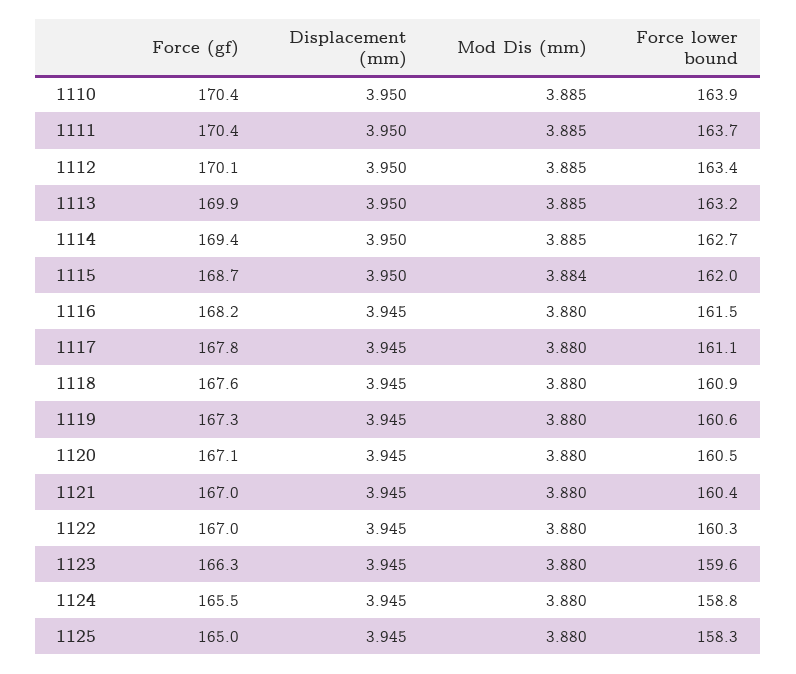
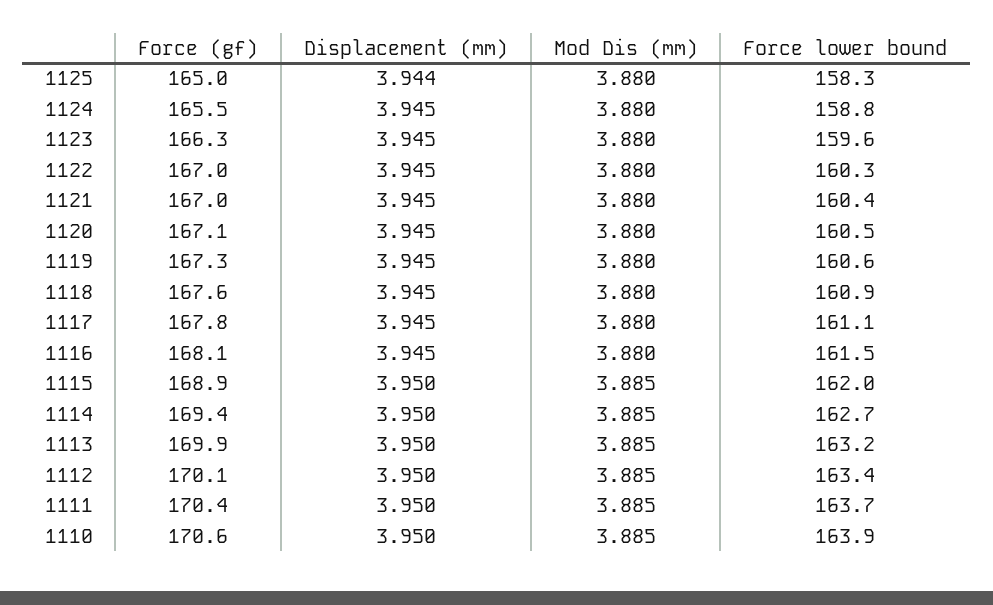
  {
    "Force (gf)": {
-     "1110": 170.4,
+     "1110": 170.6,
      "1111": 170.4,
      "1112": 170.1,
      "1113": 169.9,
      "1114": 169.4,
-     "1115": 168.7,
+     "1115": 168.9,
-     "1116": 168.2,
+     "1116": 168.1,
      "1117": 167.8,
      "1118": 167.6,
      "1119": 167.3,
      "1120": 167.1,
      "1121": 167,
      "1122": 167,
      "1123": 166.3,
      "1124": 165.5,
      "1125": 165
    },
    "Displacement (mm)": {
      "1110": 3.95,
      "1111": 3.95,
      "1112": 3.95,
      "1113": 3.95,
      "1114": 3.95,
      "1115": 3.95,
      "1116": 3.945,
      "1117": 3.945,
      "1118": 3.945,
      "1119": 3.945,
      "1120": 3.945,
      "1121": 3.945,
      "1122": 3.945,
      "1123": 3.945,
      "1124": 3.945,
-     "1125": 3.945
+     "1125": 3.944
    },
    "Mod Dis (mm)": {
      "1110": 3.885,
      "1111": 3.885,
      "1112": 3.885,
      "1113": 3.885,
      "1114": 3.885,
-     "1115": 3.884,
+     "1115": 3.885,
      "1116": 3.88,
      "1117": 3.88,
      "1118": 3.88,
      "1119": 3.88,
      "1120": 3.88,
      "1121": 3.88,
      "1122": 3.88,
      "1123": 3.88,
      "1124": 3.88,
      "1125": 3.88
    },
    "Force lower bound": {
      "1110": 163.9,
      "1111": 163.7,
      "1112": 163.4,
      "1113": 163.2,
      "1114": 162.7,
      "1115": 162,
      "1116": 161.5,
      "1117": 161.1,
      "1118": 160.9,
      "1119": 160.6,
      "1120": 160.5,
      "1121": 160.4,
      "1122": 160.3,
      "1123": 159.6,
      "1124": 158.8,
      "1125": 158.3
    }
  }

